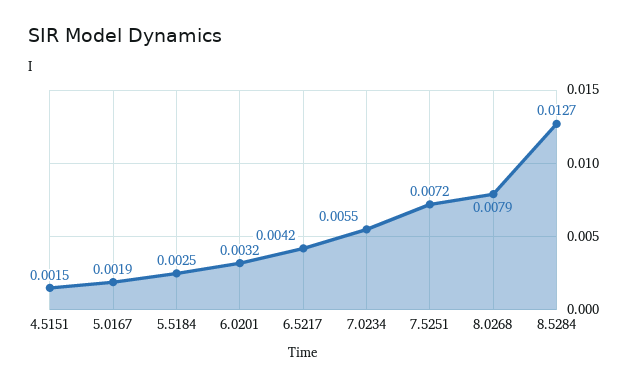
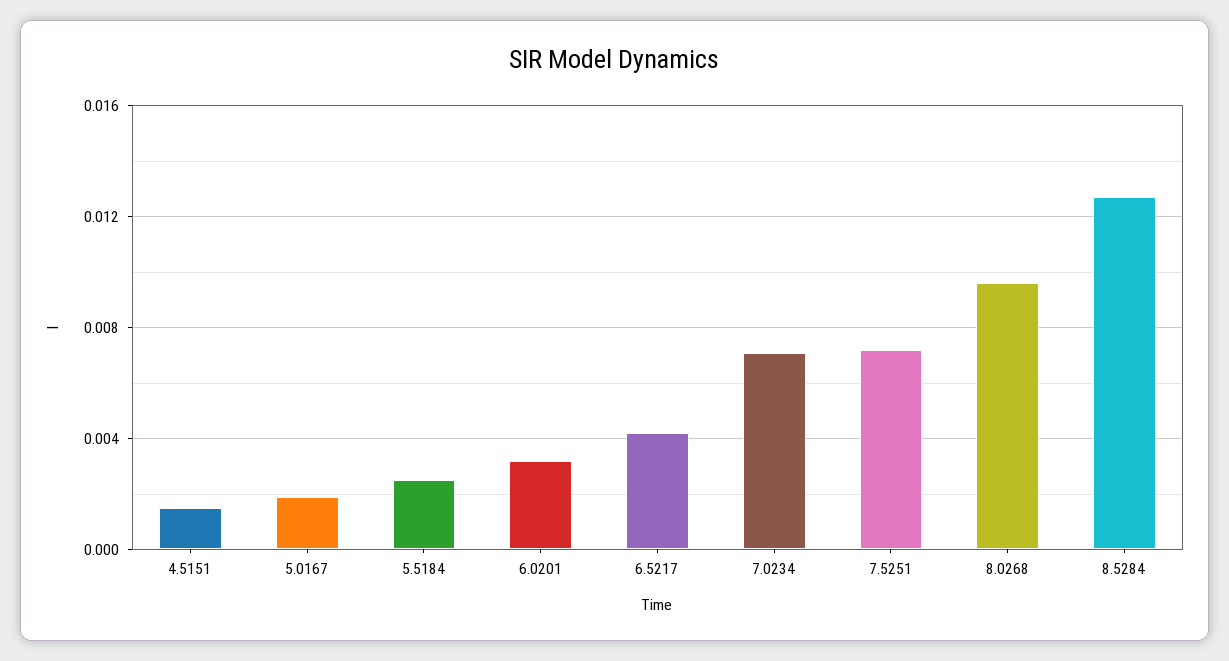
  {
    "4.5151": 0.0015,
    "5.0167": 0.0019,
    "5.5184": 0.0025,
    "6.0201": 0.0032,
    "6.5217": 0.0042,
-   "7.0234": 0.0055,
+   "7.0234": 0.007,
    "7.5251": 0.0072,
-   "8.0268": 0.0079,
+   "8.0268": 0.0095,
    "8.5284": 0.0127
  }

